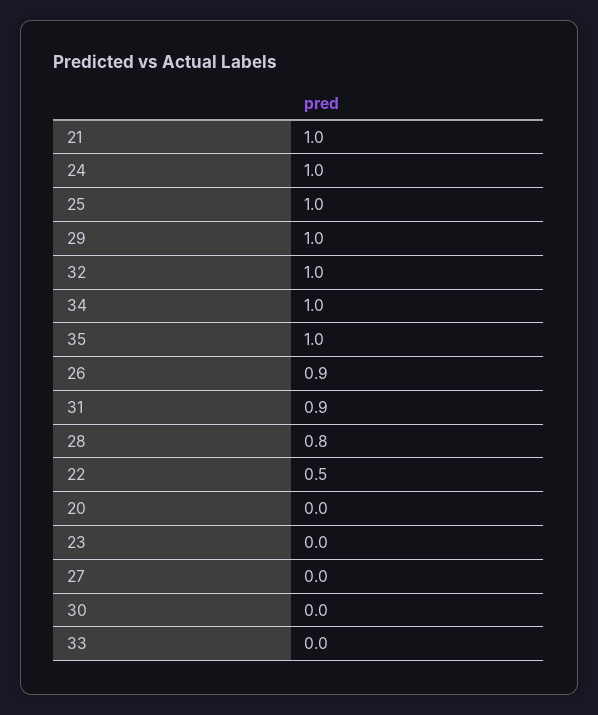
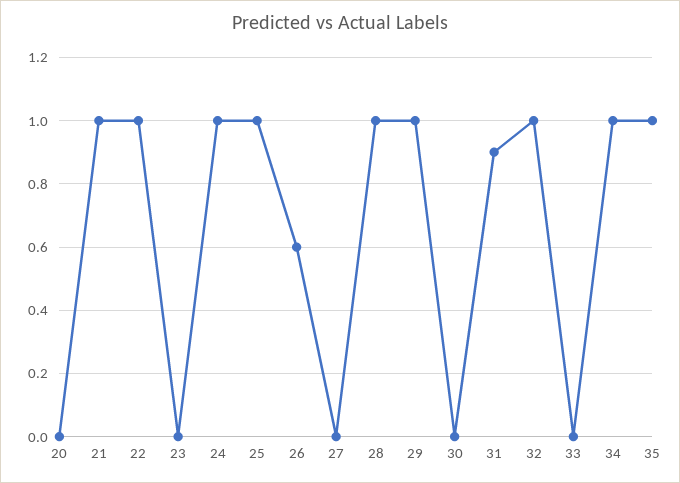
  {
    "21": 1,
    "24": 1,
    "25": 1,
    "29": 1,
    "32": 1,
    "34": 1,
    "35": 1,
-   "26": 0.9,
+   "26": 0.6,
    "31": 0.9,
-   "28": 0.8,
+   "28": 1,
-   "22": 0.5,
+   "22": 1,
    "20": 0,
    "23": 0,
    "27": 0,
    "30": 0,
    "33": 0
  }

